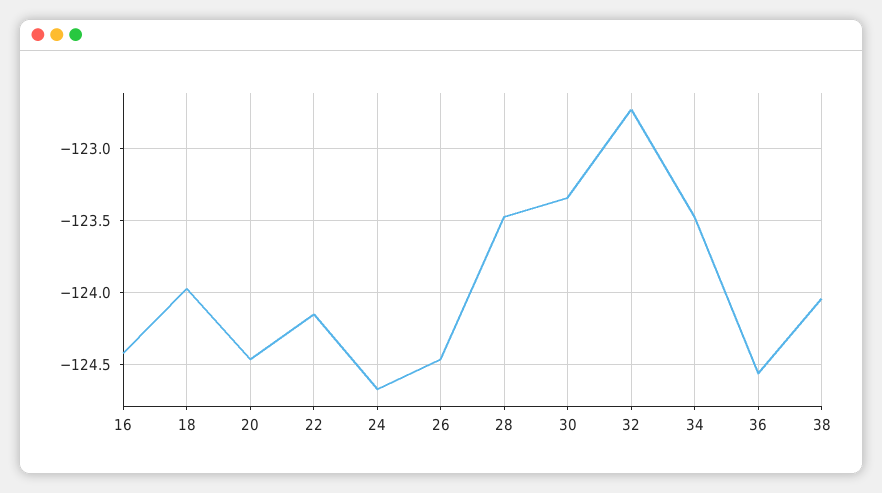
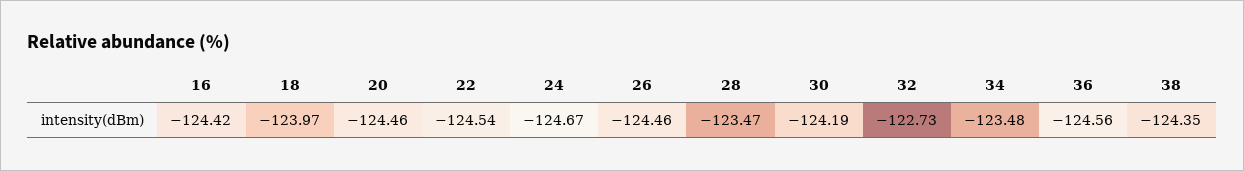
  {
    "16": -124.42,
    "18": -123.97,
    "20": -124.46,
-   "22": -124.15,
+   "22": -124.54,
    "24": -124.67,
    "26": -124.46,
    "28": -123.47,
-   "30": -123.35,
+   "30": -124.19,
    "32": -122.73,
    "34": -123.48,
    "36": -124.56,
-   "38": -124.05
+   "38": -124.35
  }

